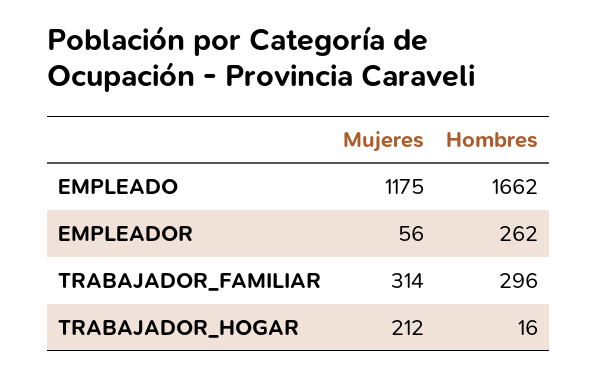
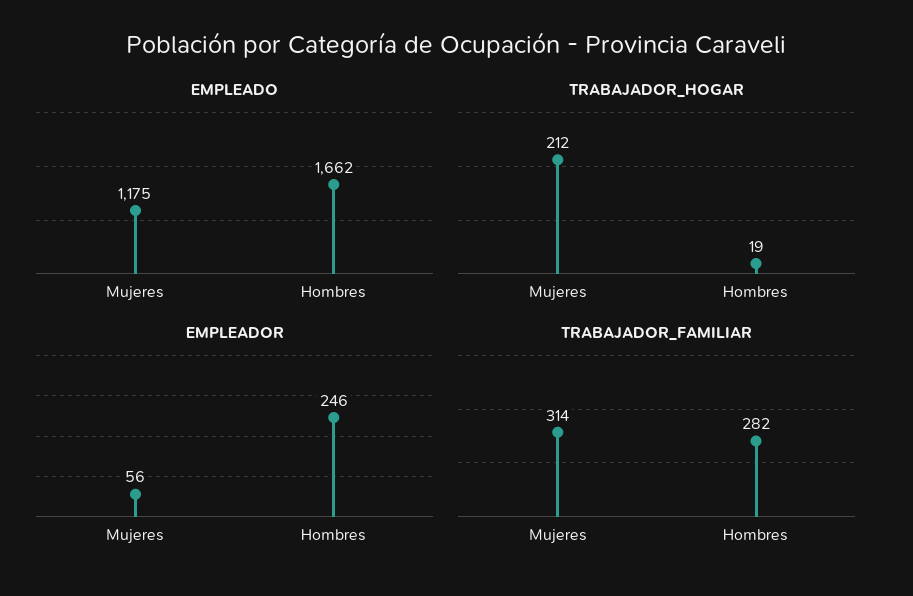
  {
    "EMPLEADO": {
      "Mujeres": 1175,
      "Hombres": 1662
    },
    "EMPLEADOR": {
      "Mujeres": 56,
-     "Hombres": 262
+     "Hombres": 246
    },
    "TRABAJADOR_FAMILIAR": {
      "Mujeres": 314,
-     "Hombres": 296
+     "Hombres": 282
    },
    "TRABAJADOR_HOGAR": {
      "Mujeres": 212,
-     "Hombres": 16
+     "Hombres": 19
    }
  }

